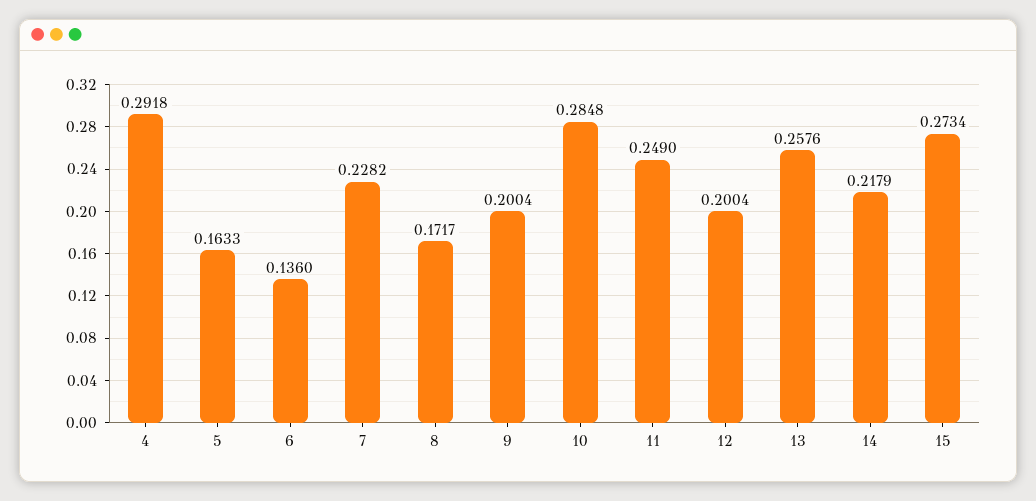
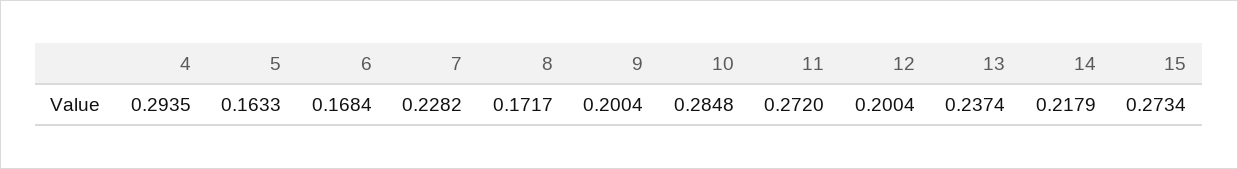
  {
-   "4": 0.2918,
+   "4": 0.2935,
    "5": 0.1633,
-   "6": 0.136,
+   "6": 0.1684,
    "7": 0.2282,
    "8": 0.1717,
    "9": 0.2004,
    "10": 0.2848,
-   "11": 0.249,
+   "11": 0.272,
    "12": 0.2004,
-   "13": 0.2576,
+   "13": 0.2374,
    "14": 0.2179,
    "15": 0.2734
  }

